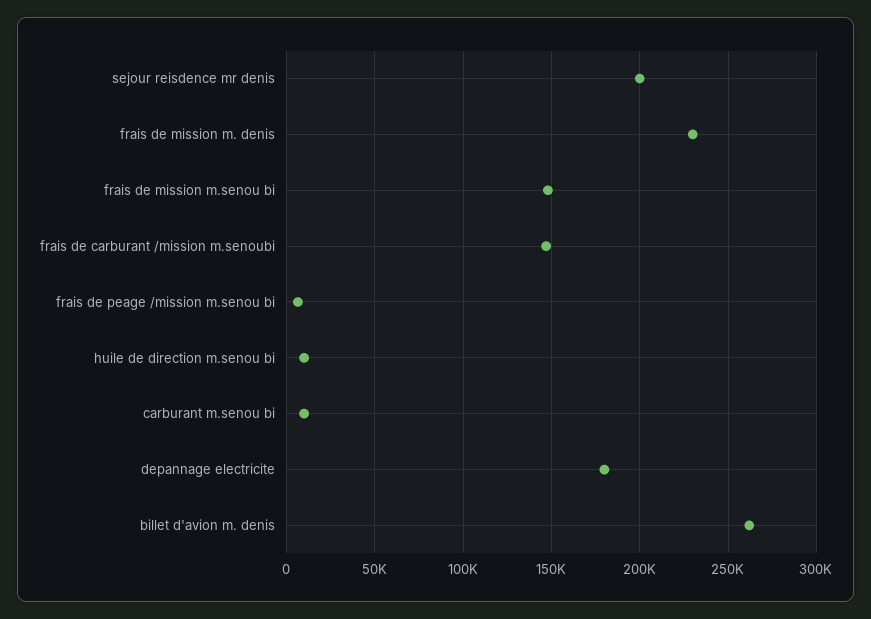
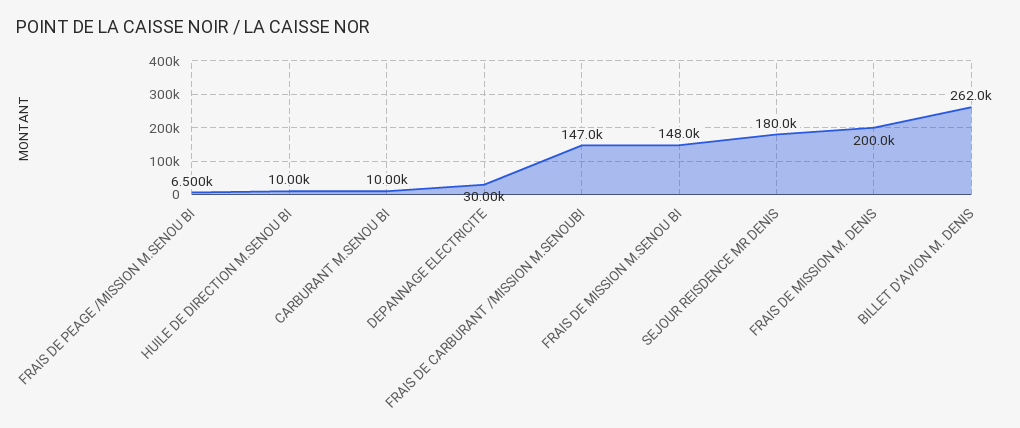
  {
-   "sejour reisdence mr denis": 200000,
+   "sejour reisdence mr denis": 180000,
-   "frais de mission m. denis": 230000,
+   "frais de mission m. denis": 200000,
    "frais de mission m.senou bi": 148000,
    "frais de carburant /mission m.senoubi": 147000,
    "frais de peage /mission m.senou bi": 6500,
    "huile de direction m.senou bi": 10000,
    "carburant m.senou bi": 10000,
-   "depannage electricite": 180000,
+   "depannage electricite": 30000,
    "billet d'avion m. denis": 262000
  }

